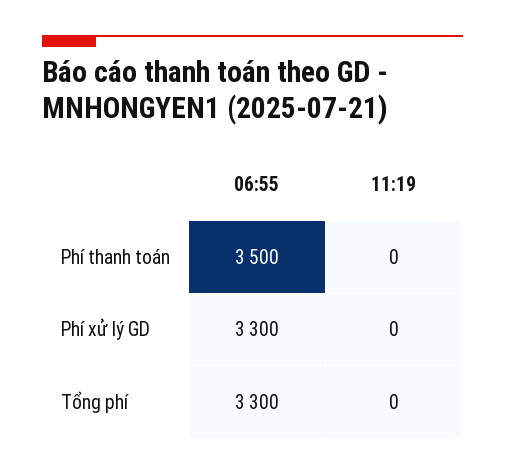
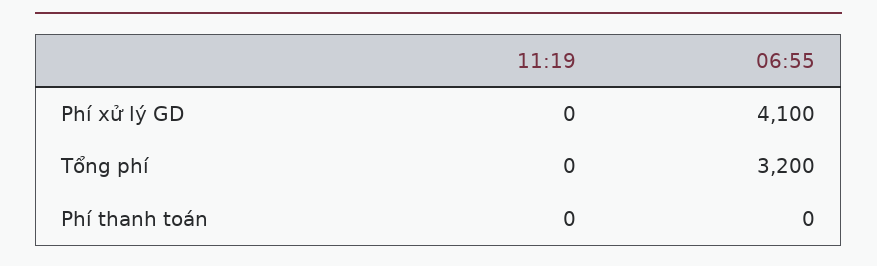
  {
    "06:55": {
-     "Phí thanh toán": 3500,
+     "Phí thanh toán": 0,
-     "Phí xử lý GD": 3300,
+     "Phí xử lý GD": 4100,
-     "Tổng phí": 3300
+     "Tổng phí": 3200
    },
    "11:19": {
      "Phí thanh toán": 0,
      "Phí xử lý GD": 0,
      "Tổng phí": 0
    }
  }

